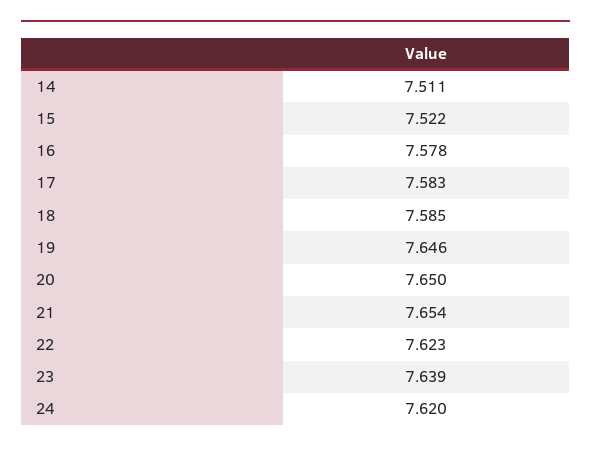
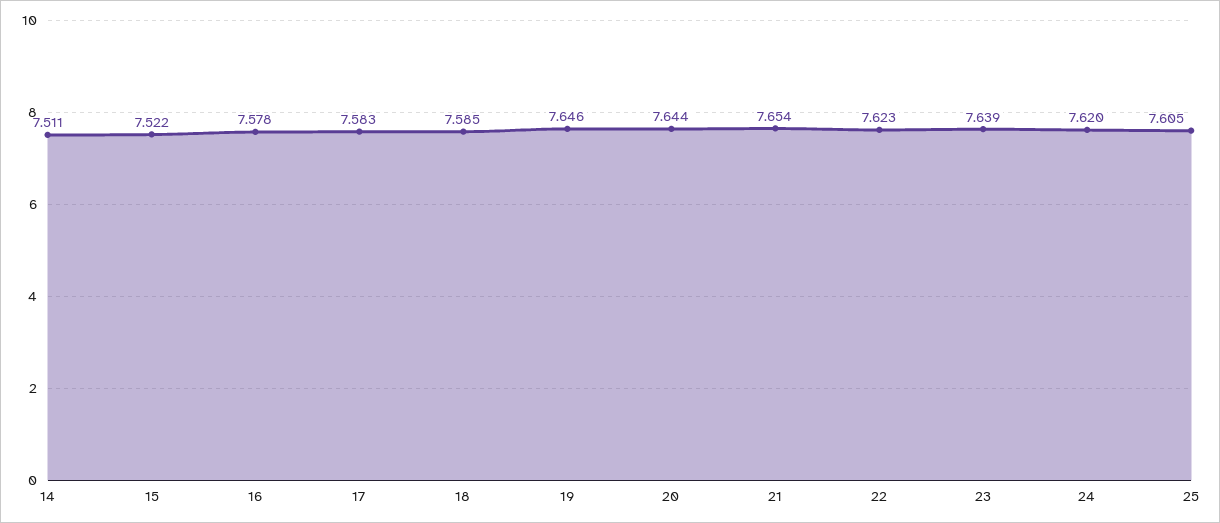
  {
    "14": 7.511,
    "15": 7.522,
    "16": 7.578,
    "17": 7.583,
    "18": 7.585,
    "19": 7.646,
-   "20": 7.65,
+   "20": 7.644,
    "21": 7.654,
    "22": 7.623,
    "23": 7.639,
-   "24": 7.62
+   "24": 7.62,
+   "25": 7.605
  }

